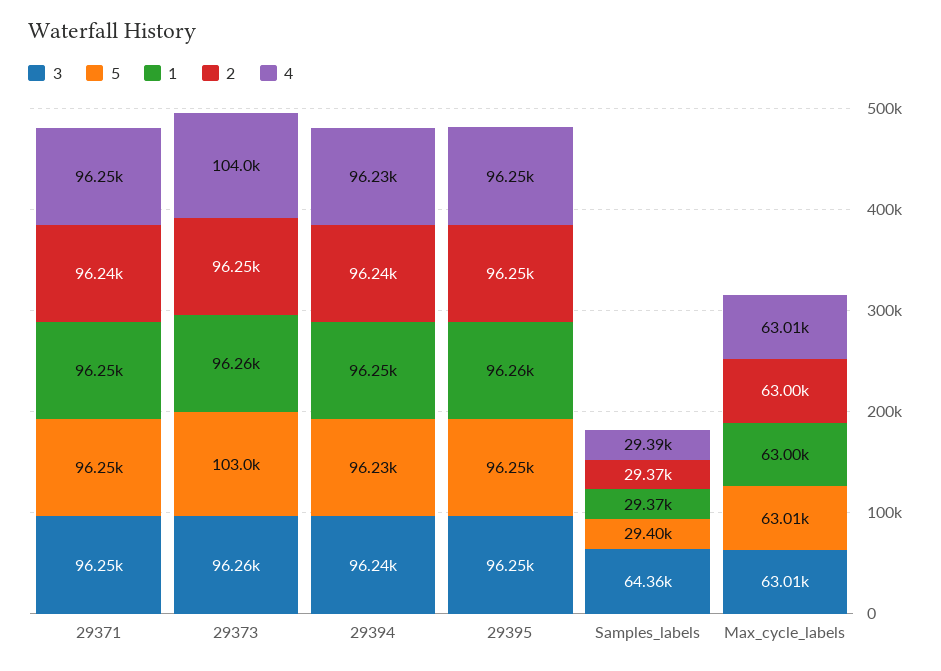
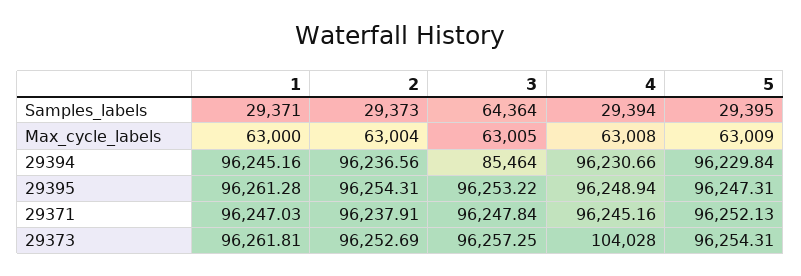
  {
    "3": {
      "29371": 96247.84,
      "29373": 96257.25,
-     "29394": 96240,
+     "29394": 85464,
      "29395": 96253.22,
      "Samples_labels": 64364,
      "Max_cycle_labels": 63005
    },
    "5": {
      "29371": 96252.13,
-     "29373": 103000,
+     "29373": 96254.31,
      "29394": 96229.84,
      "29395": 96247.31,
      "Samples_labels": 29395,
      "Max_cycle_labels": 63009
    },
    "1": {
      "29371": 96247.03,
      "29373": 96261.81,
      "29394": 96245.16,
      "29395": 96261.28,
      "Samples_labels": 29371,
      "Max_cycle_labels": 63000
    },
    "2": {
      "29371": 96237.91,
      "29373": 96252.69,
      "29394": 96236.56,
      "29395": 96254.31,
      "Samples_labels": 29373,
      "Max_cycle_labels": 63004
    },
    "4": {
      "29371": 96245.16,
      "29373": 104028,
      "29394": 96230.66,
      "29395": 96248.94,
      "Samples_labels": 29394,
      "Max_cycle_labels": 63008
    }
  }

